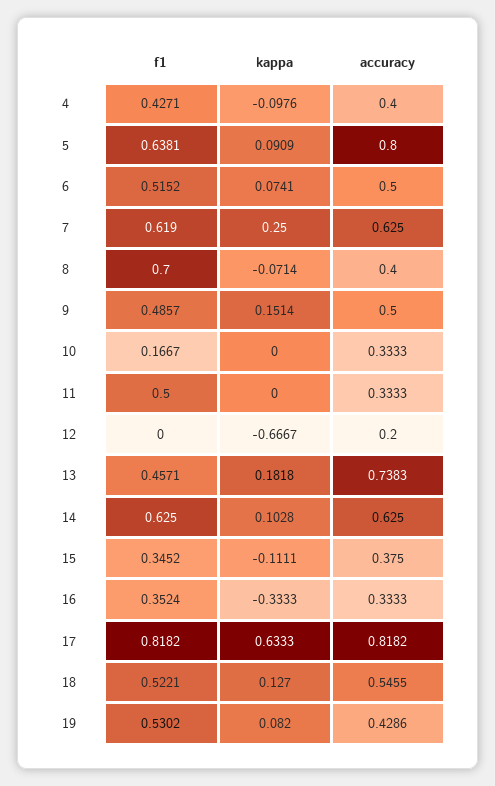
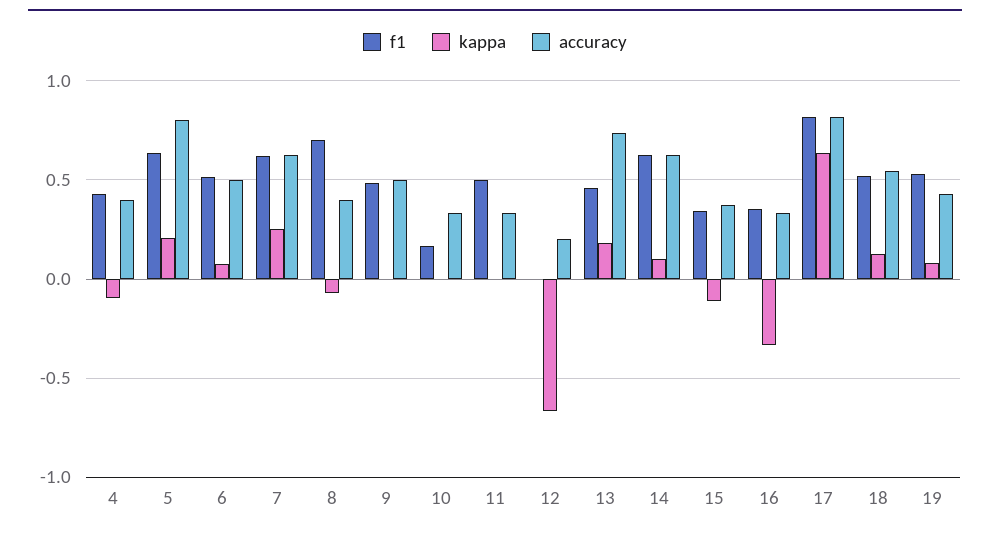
  {
    "f1": {
      "4": 0.4271,
      "5": 0.6381,
      "6": 0.5152,
      "7": 0.619,
      "8": 0.7,
      "9": 0.4857,
      "10": 0.1667,
      "11": 0.5,
      "12": 0,
      "13": 0.4571,
      "14": 0.625,
      "15": 0.3452,
      "16": 0.3524,
      "17": 0.8182,
      "18": 0.5221,
      "19": 0.5302
    },
    "kappa": {
      "4": -0.0976,
-     "5": 0.0909,
+     "5": 0.2,
      "6": 0.0741,
      "7": 0.25,
      "8": -0.0714,
-     "9": 0.1514,
+     "9": 0,
      "10": 0,
      "11": 0,
      "12": -0.6667,
      "13": 0.1818,
      "14": 0.1028,
      "15": -0.1111,
      "16": -0.3333,
      "17": 0.6333,
      "18": 0.127,
      "19": 0.082
    },
    "accuracy": {
      "4": 0.4,
      "5": 0.8,
      "6": 0.5,
      "7": 0.625,
      "8": 0.4,
      "9": 0.5,
      "10": 0.3333,
      "11": 0.3333,
      "12": 0.2,
      "13": 0.7383,
      "14": 0.625,
      "15": 0.375,
      "16": 0.3333,
      "17": 0.8182,
      "18": 0.5455,
      "19": 0.4286
    }
  }

